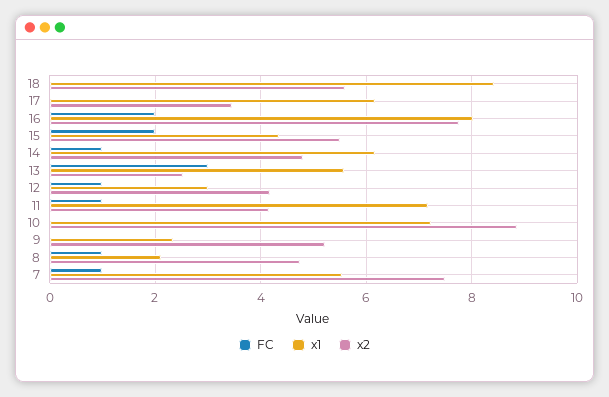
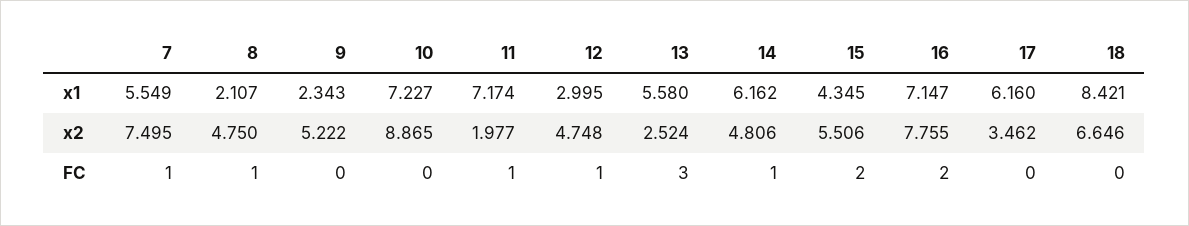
  {
    "FC": {
      "18": 0,
      "17": 0,
      "16": 2,
      "15": 2,
      "14": 1,
      "13": 3,
      "12": 1,
      "11": 1,
      "10": 0,
      "9": 0,
      "8": 1,
      "7": 1
    },
    "x1": {
      "18": 8.421,
      "17": 6.16,
-     "16": 8,
+     "16": 7.147,
      "15": 4.345,
      "14": 6.162,
      "13": 5.58,
      "12": 2.995,
      "11": 7.174,
      "10": 7.227,
      "9": 2.343,
      "8": 2.107,
      "7": 5.549
    },
    "x2": {
-     "18": 5.6,
+     "18": 6.646,
      "17": 3.462,
      "16": 7.755,
      "15": 5.506,
      "14": 4.806,
      "13": 2.524,
-     "12": 4.2,
+     "12": 4.748,
-     "11": 4.2,
+     "11": 1.977,
      "10": 8.865,
      "9": 5.222,
      "8": 4.75,
      "7": 7.495
    }
  }

